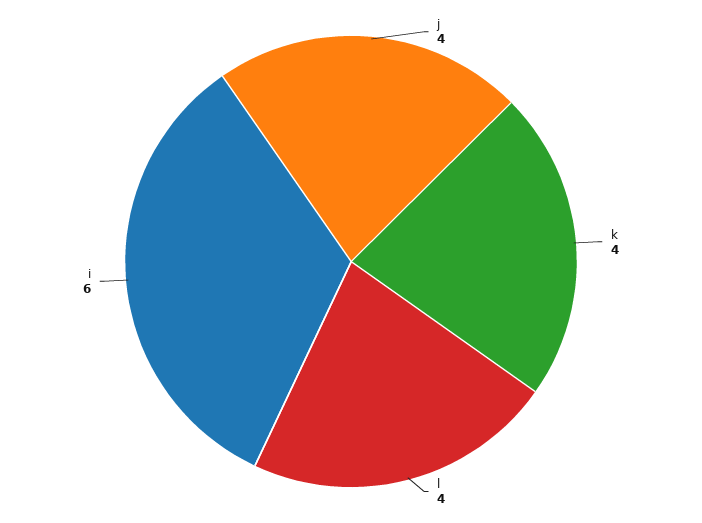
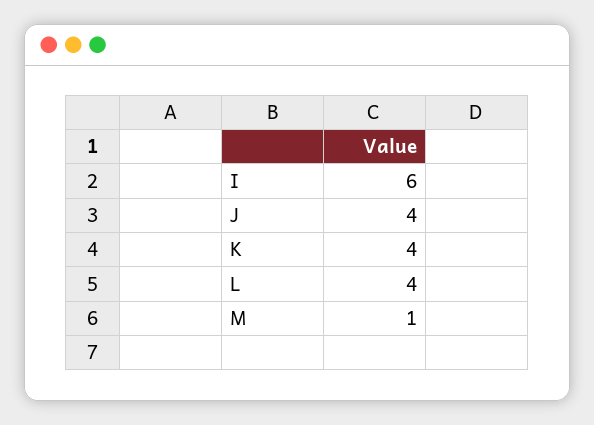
  {
    "j": 4,
    "k": 4,
    "l": 4,
-   "i": 6
+   "i": 6,
+   "M": 1
  }

